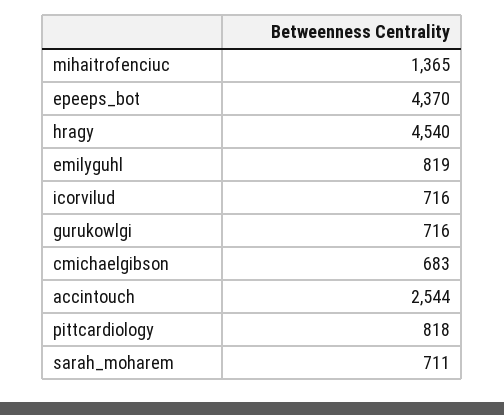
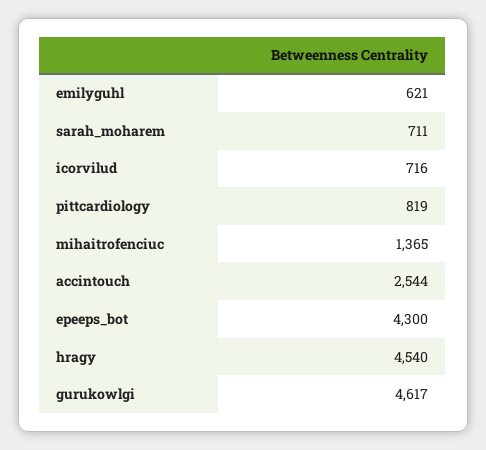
  {
    "mihaitrofenciuc": 1365,
-   "epeeps_bot": 4370,
+   "epeeps_bot": 4300,
    "hragy": 4540,
-   "emilyguhl": 819,
+   "emilyguhl": 621,
    "icorvilud": 716,
-   "gurukowlgi": 716,
+   "gurukowlgi": 4617,
-   "cmichaelgibson": 683,
    "accintouch": 2544,
-   "pittcardiology": 818,
+   "pittcardiology": 819,
    "sarah_moharem": 711
  }

